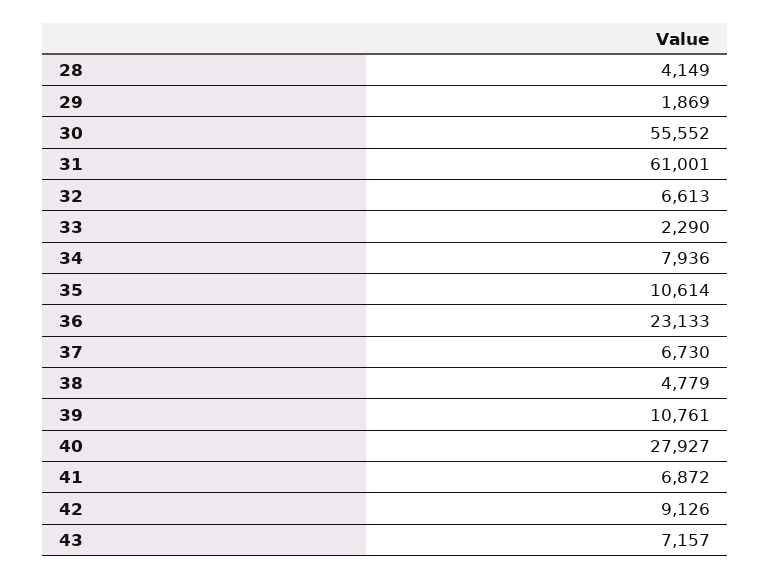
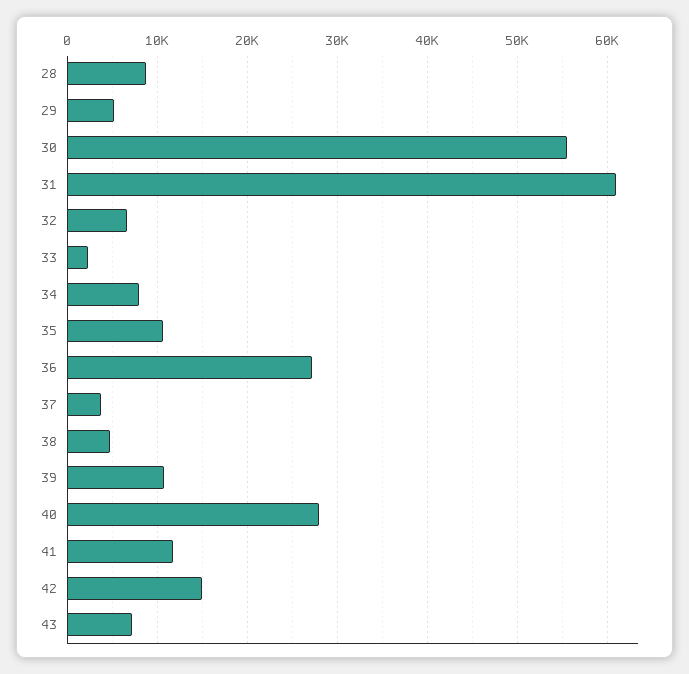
  {
-   "28": 4149,
+   "28": 9000,
-   "29": 1869,
+   "29": 5000,
    "30": 55552,
    "31": 61001,
    "32": 6613,
    "33": 2290,
    "34": 7936,
    "35": 10614,
-   "36": 23133,
+   "36": 27000,
-   "37": 6730,
+   "37": 4000,
    "38": 4779,
    "39": 10761,
    "40": 27927,
-   "41": 6872,
+   "41": 12000,
-   "42": 9126,
+   "42": 15000,
    "43": 7157
  }

